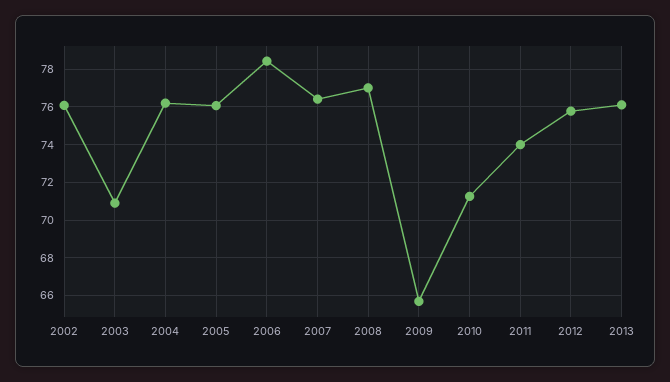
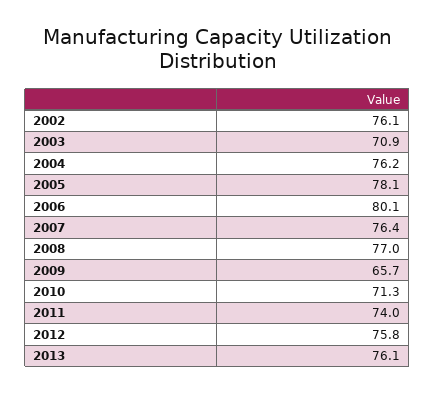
  {
    "2002": 76.1,
    "2003": 70.9,
    "2004": 76.2,
-   "2005": 76,
+   "2005": 78.1,
-   "2006": 78.5,
+   "2006": 80.1,
    "2007": 76.4,
    "2008": 77,
    "2009": 65.7,
    "2010": 71.3,
    "2011": 74,
    "2012": 75.8,
    "2013": 76.1
  }

